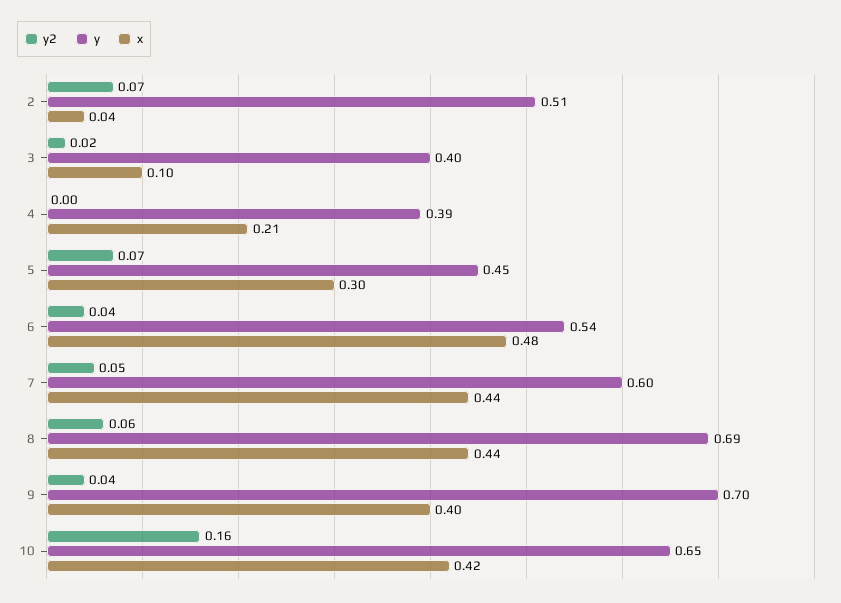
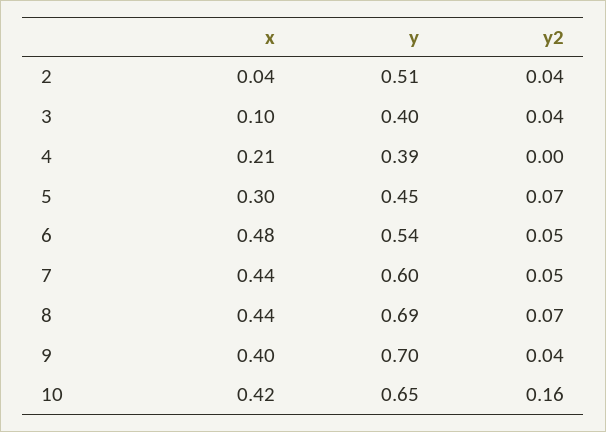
  {
    "y2": {
-     "2": 0.07,
+     "2": 0.04,
-     "3": 0.02,
+     "3": 0.04,
      "4": 0,
      "5": 0.07,
-     "6": 0.04,
+     "6": 0.05,
      "7": 0.05,
-     "8": 0.06,
+     "8": 0.07,
      "9": 0.04,
      "10": 0.16
    },
    "y": {
      "2": 0.51,
      "3": 0.4,
      "4": 0.39,
      "5": 0.45,
      "6": 0.54,
      "7": 0.6,
      "8": 0.69,
      "9": 0.7,
      "10": 0.65
    },
    "x": {
      "2": 0.04,
      "3": 0.1,
      "4": 0.21,
      "5": 0.3,
      "6": 0.48,
      "7": 0.44,
      "8": 0.44,
      "9": 0.4,
      "10": 0.42
    }
  }

